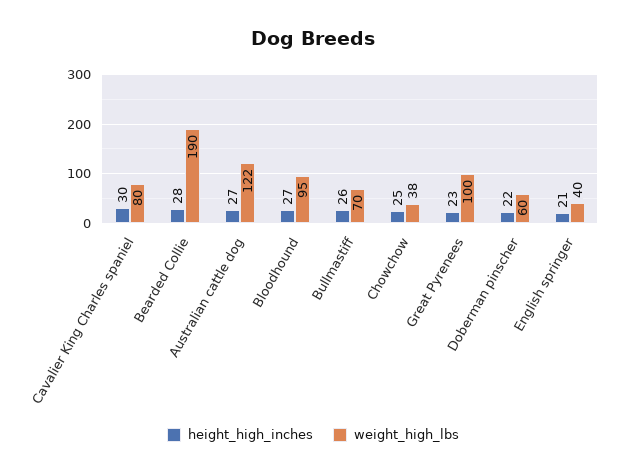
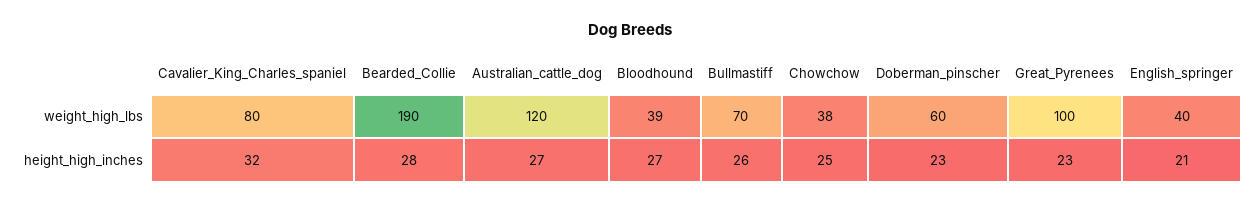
  {
    "height_high_inches": {
-     "Cavalier King Charles spaniel": 30,
+     "Cavalier King Charles spaniel": 32,
      "Bearded Collie": 28,
      "Australian cattle dog": 27,
      "Bloodhound": 27,
      "Bullmastiff": 26,
      "Chowchow": 25,
      "Great Pyrenees": 23,
-     "Doberman pinscher": 22,
+     "Doberman pinscher": 23,
      "English springer": 21
    },
    "weight_high_lbs": {
      "Cavalier King Charles spaniel": 80,
      "Bearded Collie": 190,
-     "Australian cattle dog": 122,
+     "Australian cattle dog": 120,
-     "Bloodhound": 95,
+     "Bloodhound": 39,
      "Bullmastiff": 70,
      "Chowchow": 38,
      "Great Pyrenees": 100,
      "Doberman pinscher": 60,
      "English springer": 40
    }
  }

